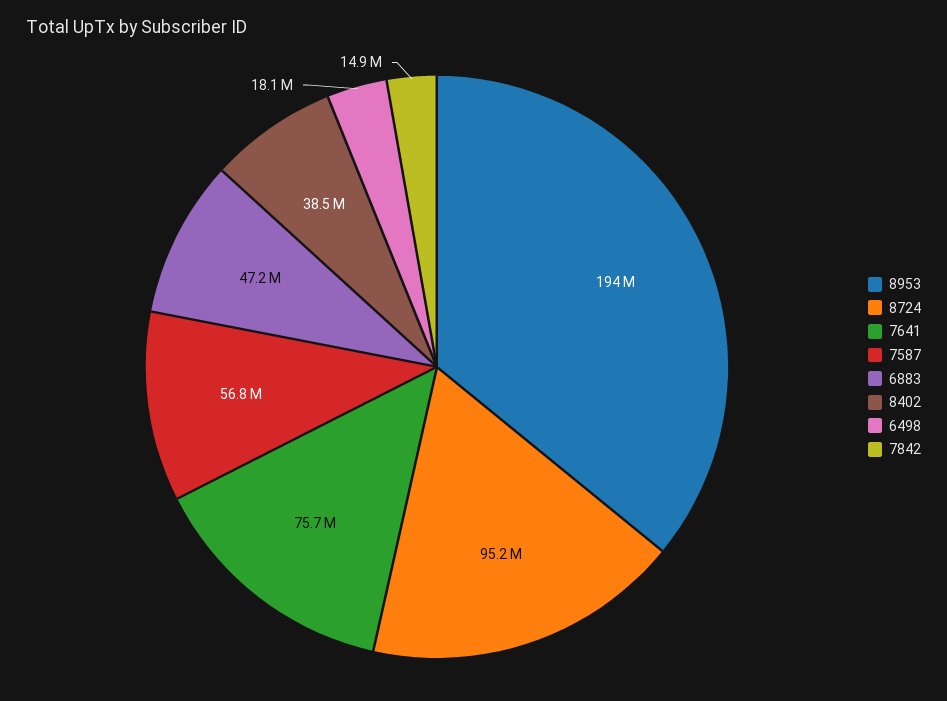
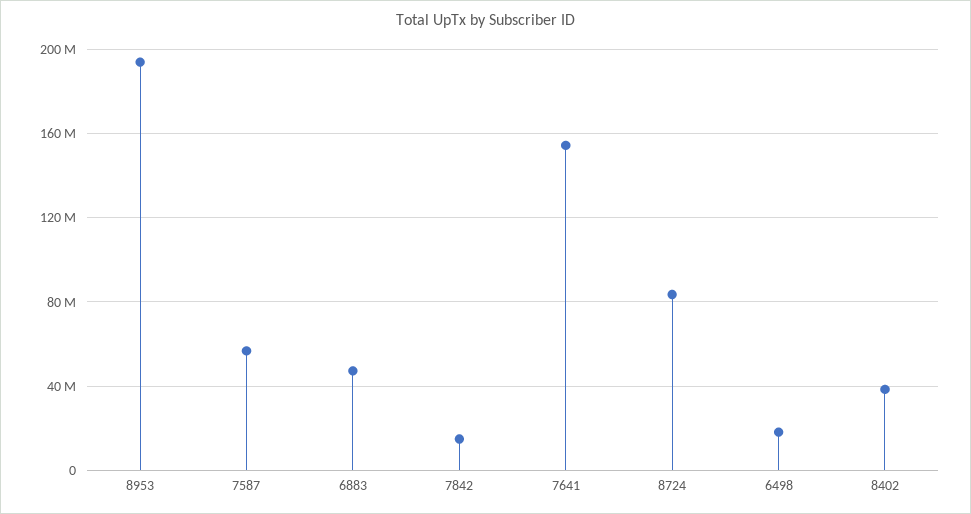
  {
    "8953": 194000000,
-   "8724": 95200000,
+   "8724": 85000000,
-   "7641": 75700000,
+   "7641": 155000000,
    "7587": 56800000,
    "6883": 47200000,
    "8402": 38500000,
    "6498": 18100000,
    "7842": 14900000
  }

